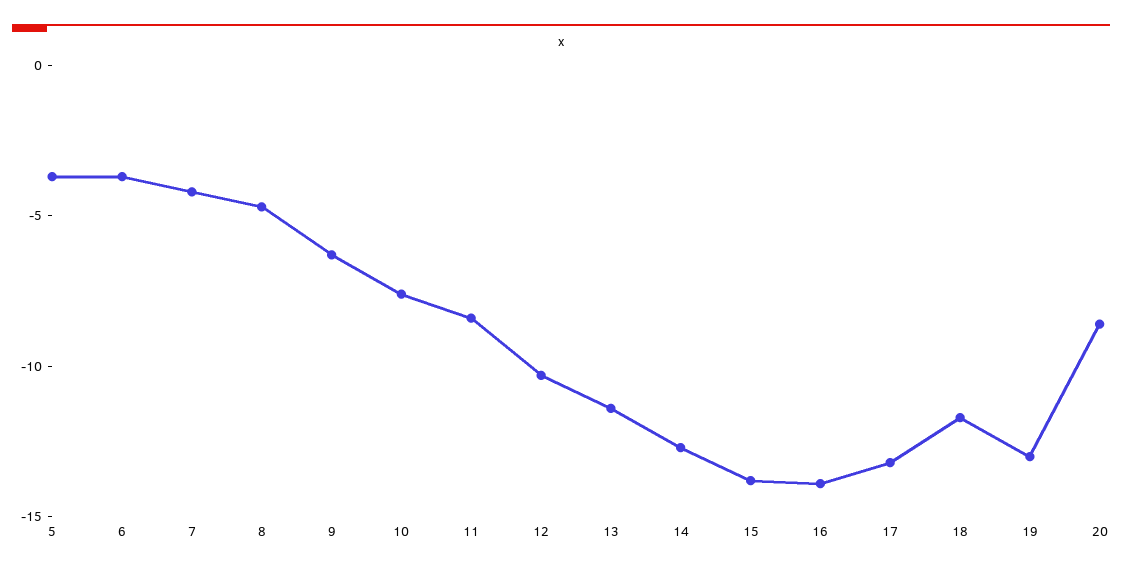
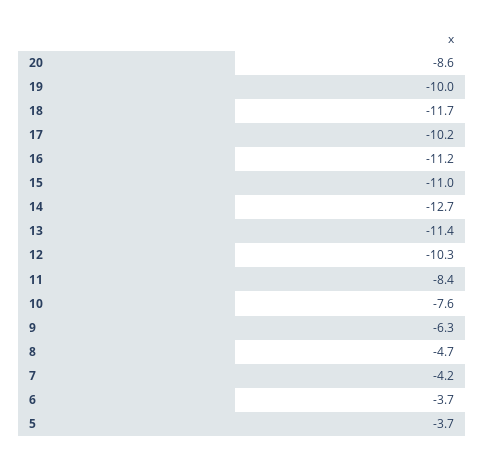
  {
    "5": -3.7,
    "6": -3.7,
    "7": -4.2,
    "8": -4.7,
    "9": -6.3,
    "10": -7.6,
    "11": -8.4,
    "12": -10.3,
    "13": -11.4,
    "14": -12.7,
-   "15": -14,
+   "15": -11,
-   "16": -14,
+   "16": -11.2,
-   "17": -13,
+   "17": -10.2,
    "18": -11.7,
-   "19": -13,
+   "19": -10,
    "20": -8.6
  }

